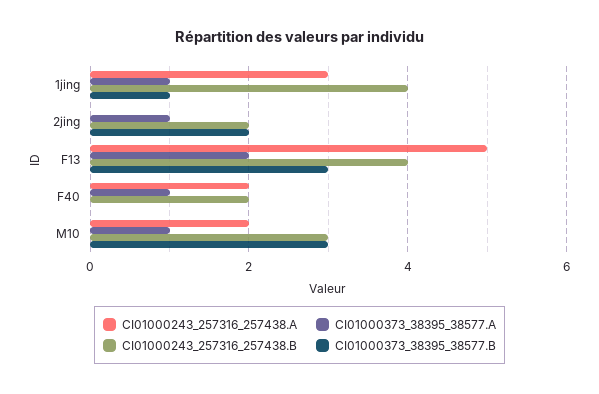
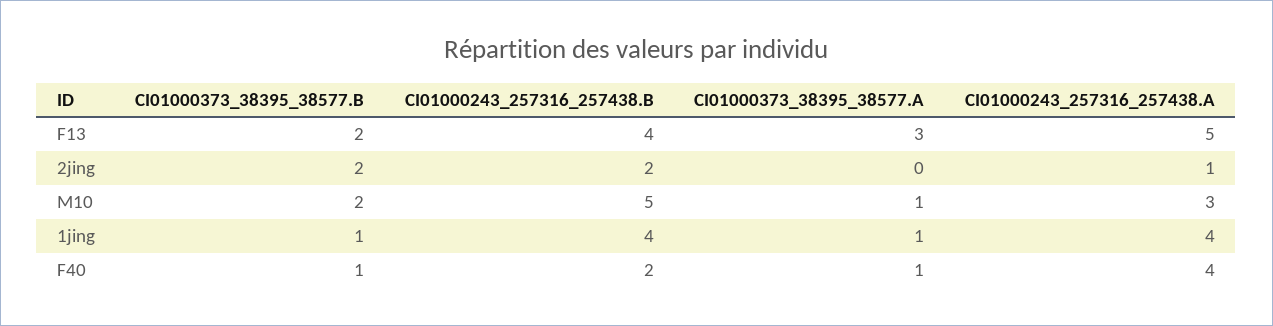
  {
    "CI01000243_257316_257438.A": {
-     "1jing": 3,
+     "1jing": 4,
-     "2jing": 0,
+     "2jing": 1,
      "F13": 5,
-     "F40": 2,
+     "F40": 4,
-     "M10": 2
+     "M10": 3
    },
    "CI01000373_38395_38577.A": {
      "1jing": 1,
-     "2jing": 1,
+     "2jing": 0,
-     "F13": 2,
+     "F13": 3,
      "F40": 1,
      "M10": 1
    },
    "CI01000243_257316_257438.B": {
      "1jing": 4,
      "2jing": 2,
      "F13": 4,
      "F40": 2,
-     "M10": 3
+     "M10": 5
    },
    "CI01000373_38395_38577.B": {
      "1jing": 1,
      "2jing": 2,
-     "F13": 3,
+     "F13": 2,
-     "F40": 0,
+     "F40": 1,
-     "M10": 3
+     "M10": 2
    }
  }

